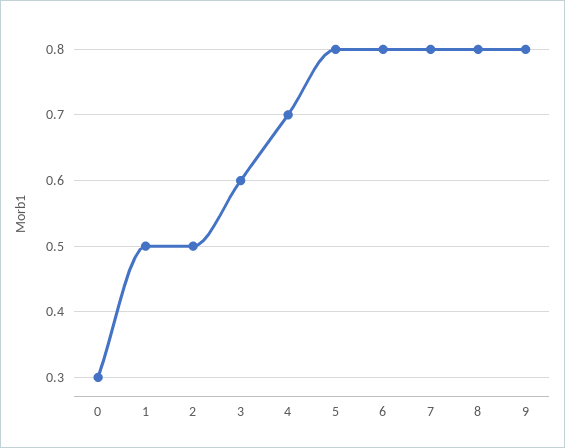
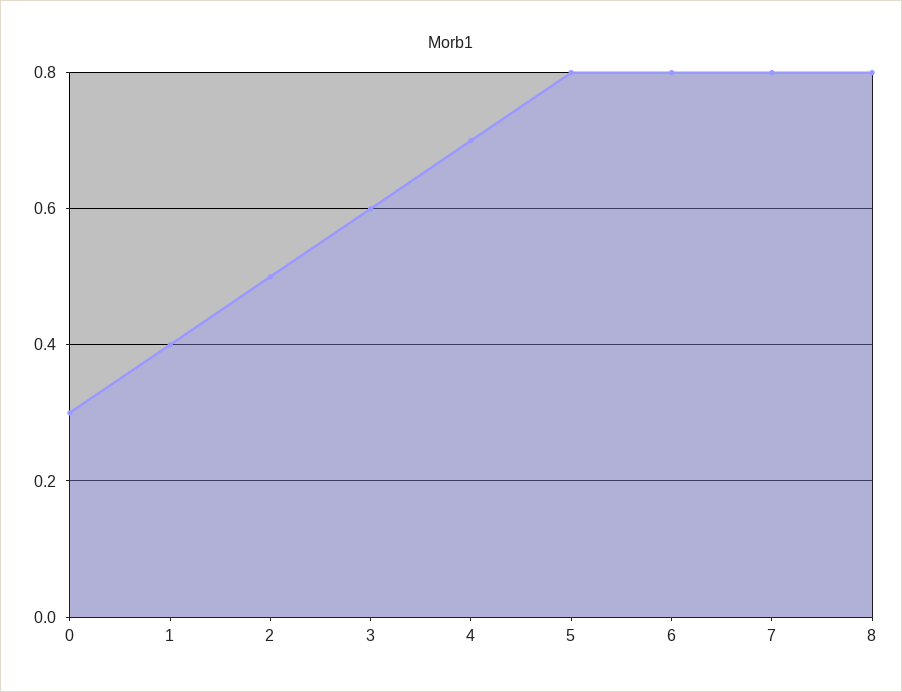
  {
    "0": 0.3,
-   "1": 0.5,
+   "1": 0.4,
    "2": 0.5,
    "3": 0.6,
    "4": 0.7,
    "5": 0.8,
    "6": 0.8,
    "7": 0.8,
-   "8": 0.8,
+   "8": 0.8
-   "9": 0.8
  }

